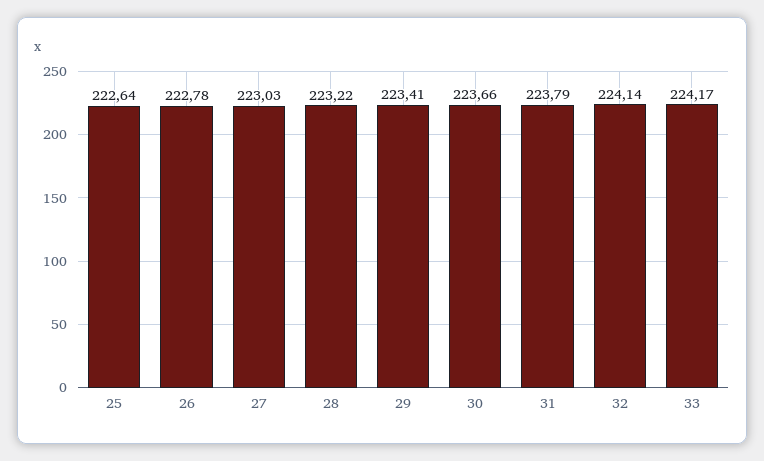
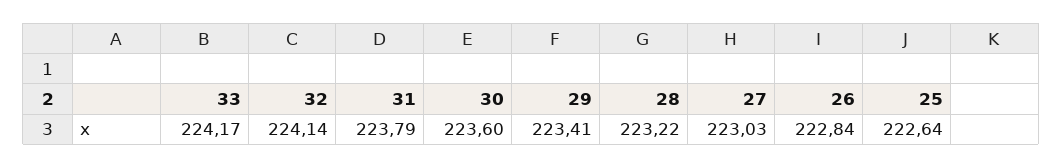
  {
    "25": 222.64,
-   "26": 222.78,
+   "26": 222.84,
    "27": 223.03,
    "28": 223.22,
    "29": 223.41,
-   "30": 223.66,
+   "30": 223.6,
    "31": 223.79,
    "32": 224.14,
    "33": 224.17
  }

